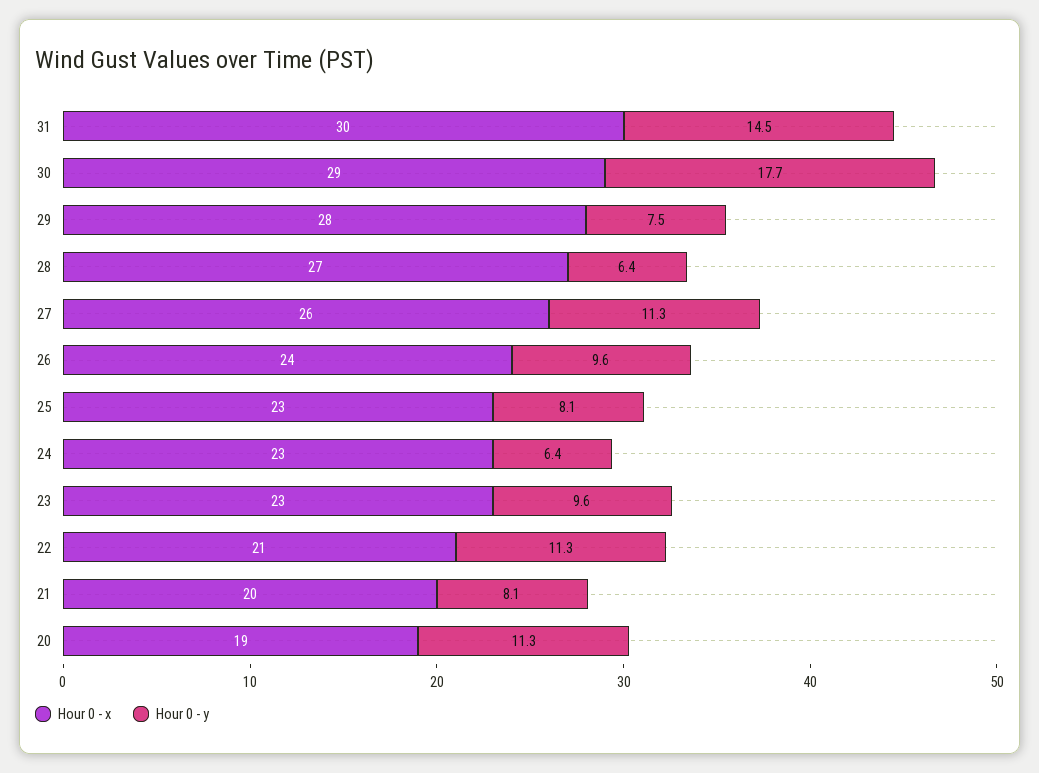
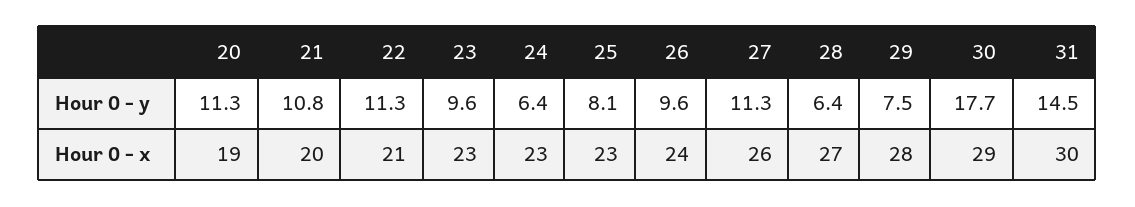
  {
    "Hour 0 - x": {
      "31": 30,
      "30": 29,
      "29": 28,
      "28": 27,
      "27": 26,
      "26": 24,
      "25": 23,
      "24": 23,
      "23": 23,
      "22": 21,
      "21": 20,
      "20": 19
    },
    "Hour 0 - y": {
      "31": 14.5,
      "30": 17.7,
      "29": 7.5,
      "28": 6.4,
      "27": 11.3,
      "26": 9.6,
      "25": 8.1,
      "24": 6.4,
      "23": 9.6,
      "22": 11.3,
-     "21": 8.1,
+     "21": 10.8,
      "20": 11.3
    }
  }

